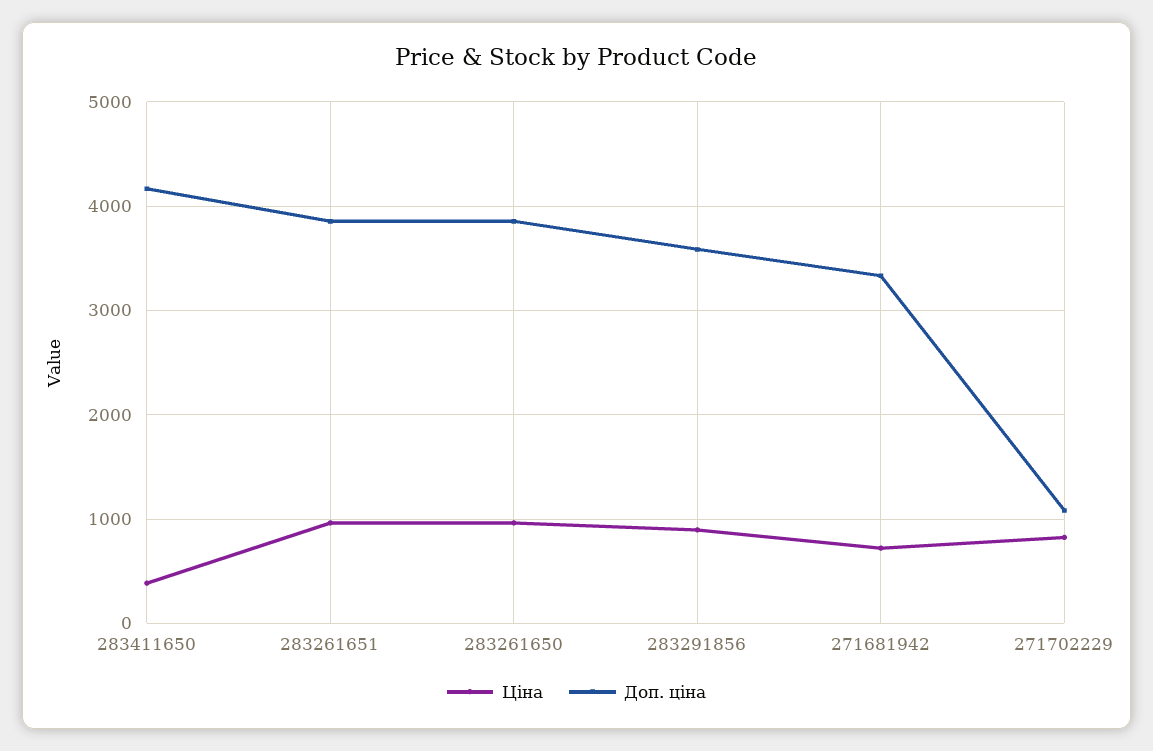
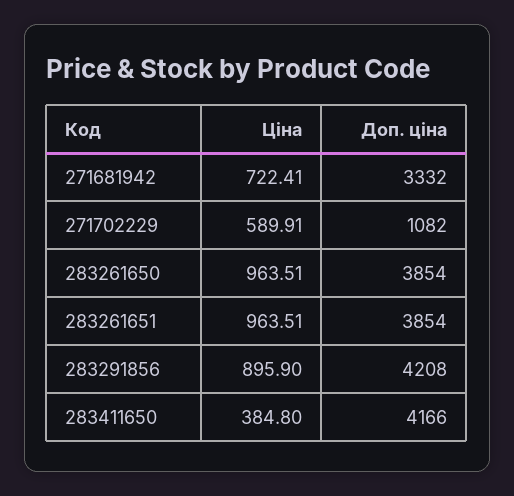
  {
    "Ціна": {
      "283411650": 384.8,
      "283261651": 963.51,
      "283261650": 963.51,
      "283291856": 895.9,
      "271681942": 722.41,
-     "271702229": 800
+     "271702229": 589.91
    },
    "Доп. ціна": {
      "283411650": 4166,
      "283261651": 3854,
      "283261650": 3854,
-     "283291856": 3600,
+     "283291856": 4208,
      "271681942": 3332,
      "271702229": 1082
    }
  }

